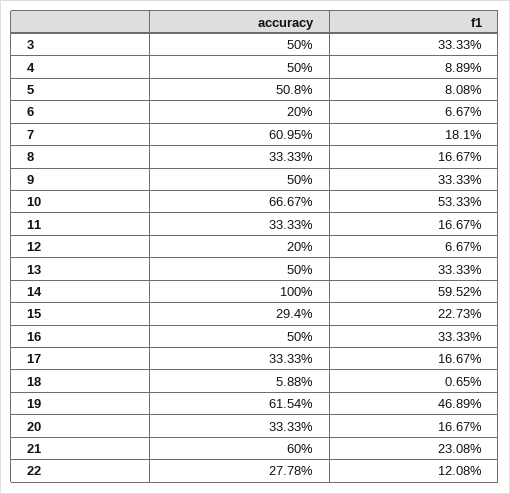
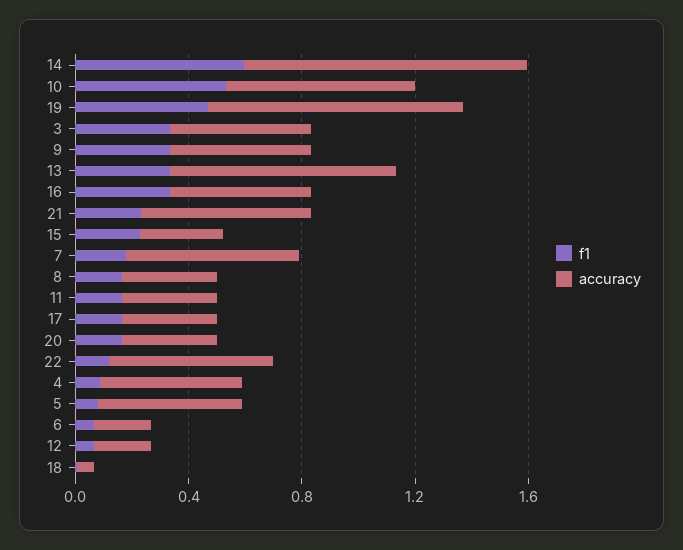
  {
    "accuracy": {
      "3": 0.5,
      "4": 0.5,
      "5": 0.508,
      "6": 0.2,
      "7": 0.6095,
      "8": 0.3333,
      "9": 0.5,
      "10": 0.6667,
      "11": 0.3333,
      "12": 0.2,
-     "13": 0.5,
+     "13": 0.8,
      "14": 1,
      "15": 0.294,
      "16": 0.5,
      "17": 0.3333,
      "18": 0.0588,
-     "19": 0.6154,
+     "19": 0.9,
      "20": 0.3333,
      "21": 0.6,
-     "22": 0.2778
+     "22": 0.6
    },
    "f1": {
      "3": 0.3333,
      "4": 0.0889,
      "5": 0.0808,
      "6": 0.0667,
      "7": 0.181,
      "8": 0.1667,
      "9": 0.3333,
      "10": 0.5333,
      "11": 0.1667,
      "12": 0.0667,
      "13": 0.3333,
      "14": 0.5952,
      "15": 0.2273,
      "16": 0.3333,
      "17": 0.1667,
      "18": 0.0065,
      "19": 0.4689,
      "20": 0.1667,
      "21": 0.2308,
      "22": 0.1208
    }
  }

